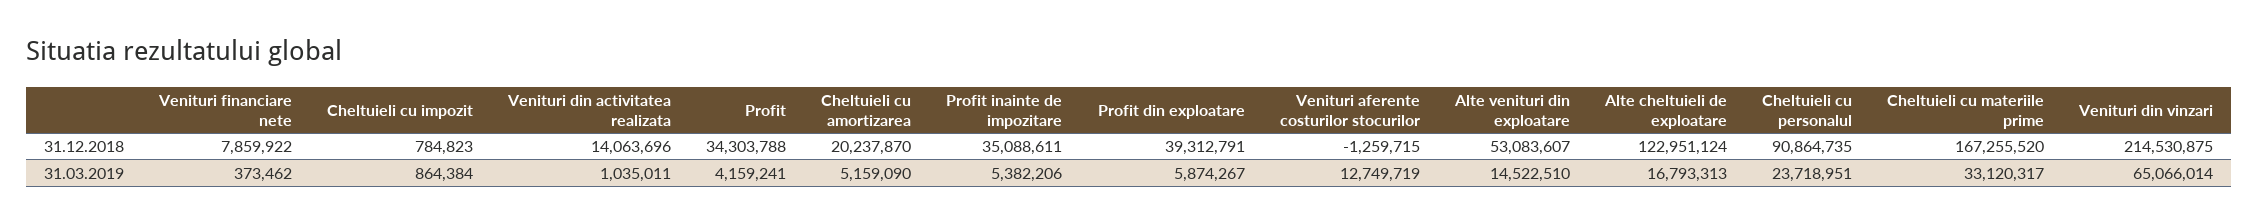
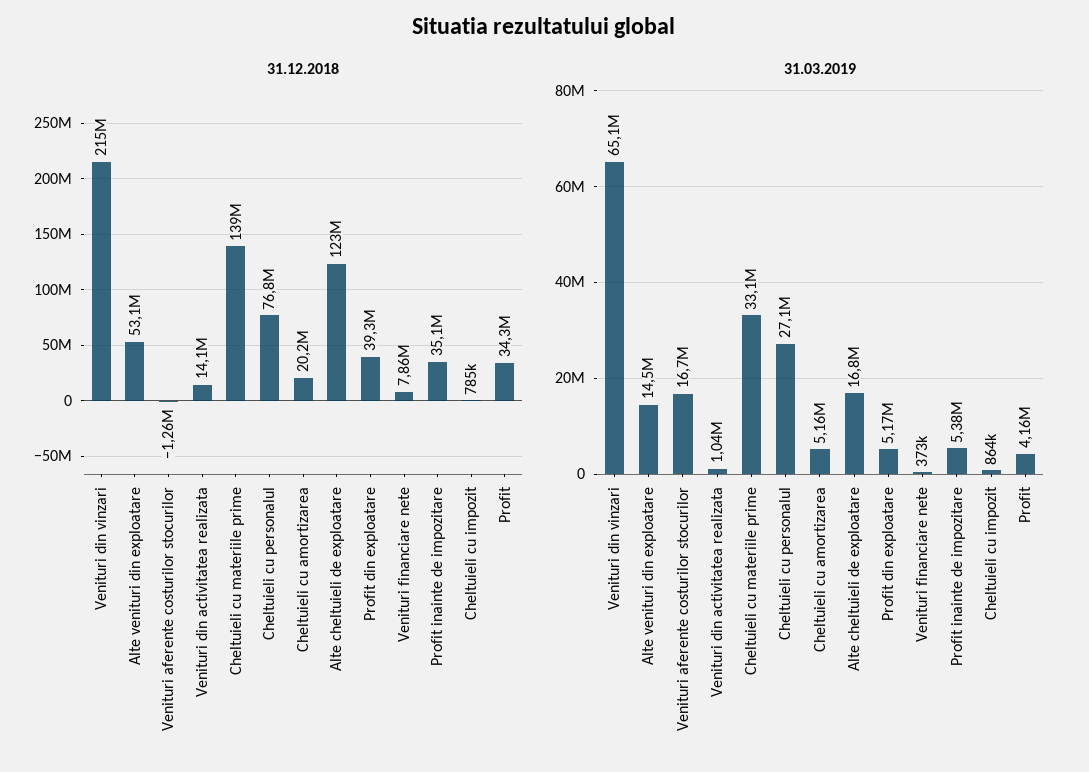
  {
    "31.12.2018": {
      "Venituri financiare nete": 7859922,
      "Cheltuieli cu impozit": 784823,
      "Venituri din activitatea realizata": 14063696,
      "Profit": 34303788,
      "Cheltuieli cu amortizarea": 20237870,
      "Profit inainte de impozitare": 35088611,
      "Profit din exploatare": 39312791,
      "Venituri aferente costurilor stocurilor": -1259715,
      "Alte venituri din exploatare": 53083607,
      "Alte cheltuieli de exploatare": 122951124,
-     "Cheltuieli cu personalul": 90864735,
+     "Cheltuieli cu personalul": 76800000,
-     "Cheltuieli cu materiile prime": 167255520,
+     "Cheltuieli cu materiile prime": 139000000,
      "Venituri din vinzari": 214530875
    },
    "31.03.2019": {
      "Venituri financiare nete": 373462,
      "Cheltuieli cu impozit": 864384,
      "Venituri din activitatea realizata": 1035011,
      "Profit": 4159241,
      "Cheltuieli cu amortizarea": 5159090,
      "Profit inainte de impozitare": 5382206,
-     "Profit din exploatare": 5874267,
+     "Profit din exploatare": 5170000,
-     "Venituri aferente costurilor stocurilor": 12749719,
+     "Venituri aferente costurilor stocurilor": 16700000,
      "Alte venituri din exploatare": 14522510,
      "Alte cheltuieli de exploatare": 16793313,
-     "Cheltuieli cu personalul": 23718951,
+     "Cheltuieli cu personalul": 27100000,
      "Cheltuieli cu materiile prime": 33120317,
      "Venituri din vinzari": 65066014
    }
  }

